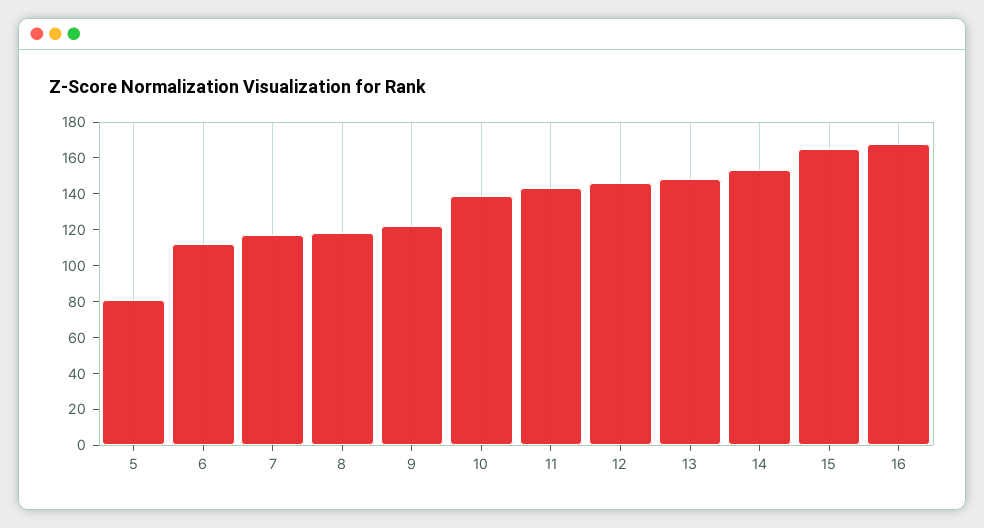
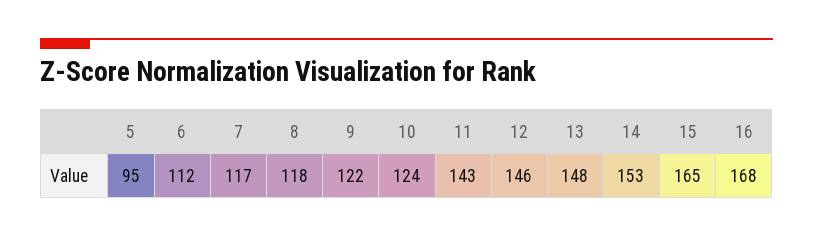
  {
-   "5": 80,
+   "5": 95,
    "6": 112,
    "7": 117,
    "8": 118,
    "9": 122,
-   "10": 140,
+   "10": 124,
    "11": 143,
    "12": 146,
    "13": 148,
    "14": 153,
    "15": 165,
    "16": 168
  }

